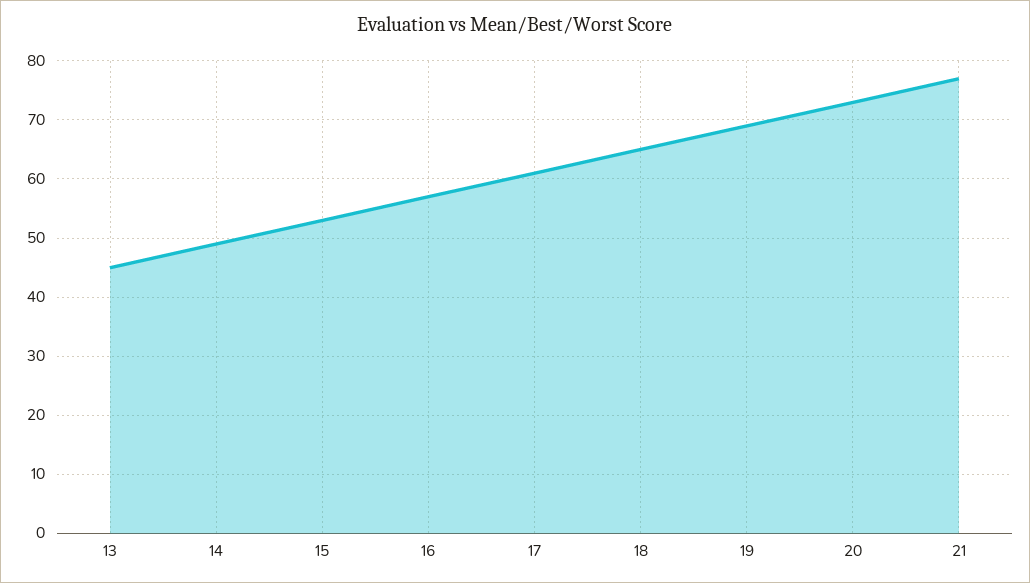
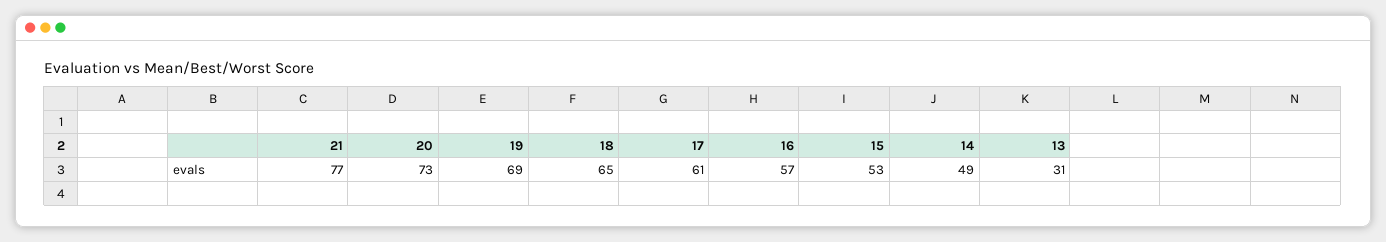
  {
-   "13": 45,
+   "13": 31,
    "14": 49,
    "15": 53,
    "16": 57,
    "17": 61,
    "18": 65,
    "19": 69,
    "20": 73,
    "21": 77
  }

